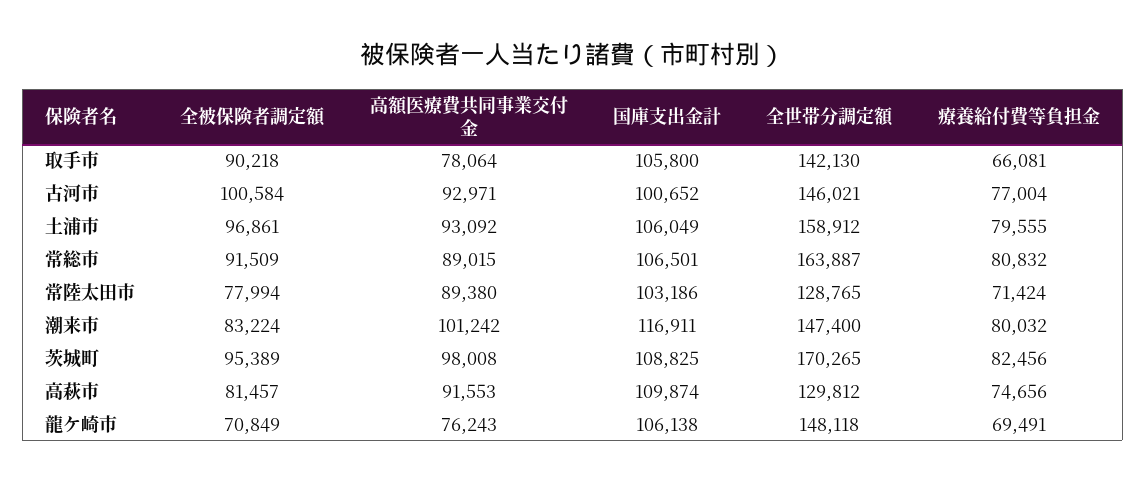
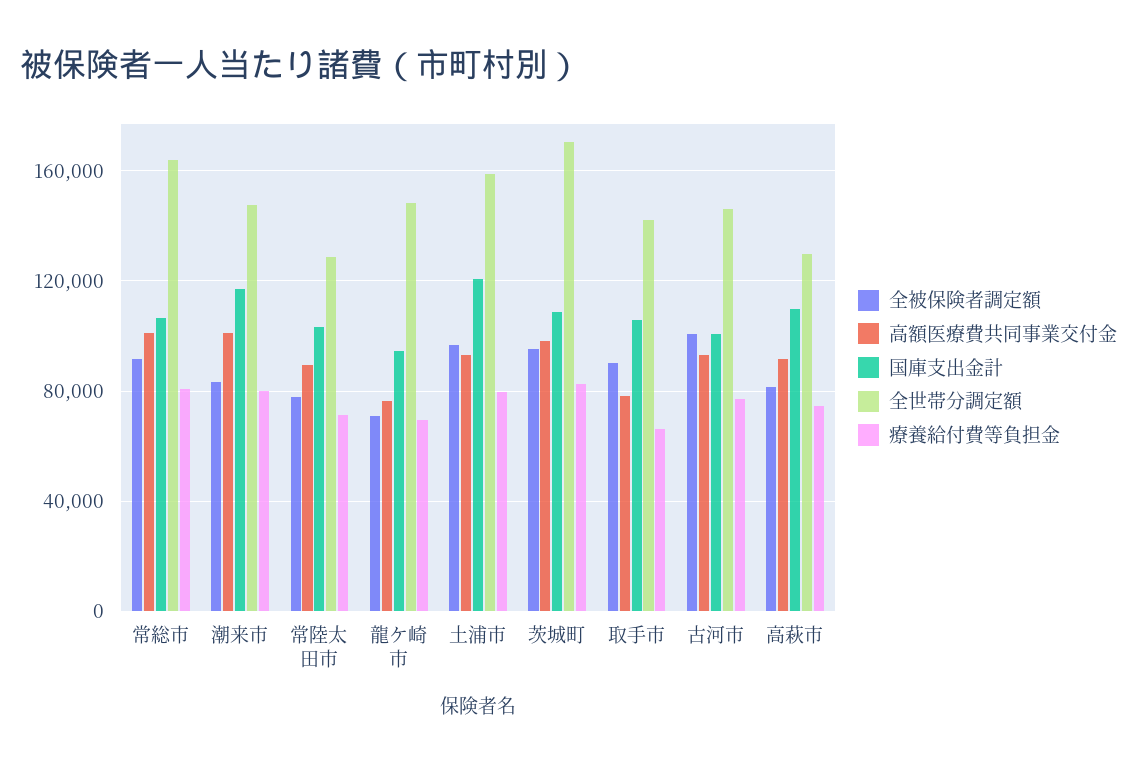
  {
    "全被保険者調定額": {
      "取手市": 90218,
      "古河市": 100584,
      "土浦市": 96861,
      "常総市": 91509,
      "常陸太田市": 77994,
      "潮来市": 83224,
      "茨城町": 95389,
      "高萩市": 81457,
      "龍ケ崎市": 70849
    },
    "高額医療費共同事業交付金": {
      "取手市": 78064,
      "古河市": 92971,
      "土浦市": 93092,
-     "常総市": 89015,
+     "常総市": 100000,
      "常陸太田市": 89380,
      "潮来市": 101242,
      "茨城町": 98008,
      "高萩市": 91553,
      "龍ケ崎市": 76243
    },
    "国庫支出金計": {
      "取手市": 105800,
      "古河市": 100652,
-     "土浦市": 106049,
+     "土浦市": 120000,
      "常総市": 106501,
      "常陸太田市": 103186,
      "潮来市": 116911,
      "茨城町": 108825,
      "高萩市": 109874,
-     "龍ケ崎市": 106138
+     "龍ケ崎市": 95000
    },
    "全世帯分調定額": {
      "取手市": 142130,
      "古河市": 146021,
      "土浦市": 158912,
      "常総市": 163887,
      "常陸太田市": 128765,
      "潮来市": 147400,
      "茨城町": 170265,
      "高萩市": 129812,
      "龍ケ崎市": 148118
    },
    "療養給付費等負担金": {
      "取手市": 66081,
      "古河市": 77004,
      "土浦市": 79555,
      "常総市": 80832,
      "常陸太田市": 71424,
      "潮来市": 80032,
      "茨城町": 82456,
      "高萩市": 74656,
      "龍ケ崎市": 69491
    }
  }

